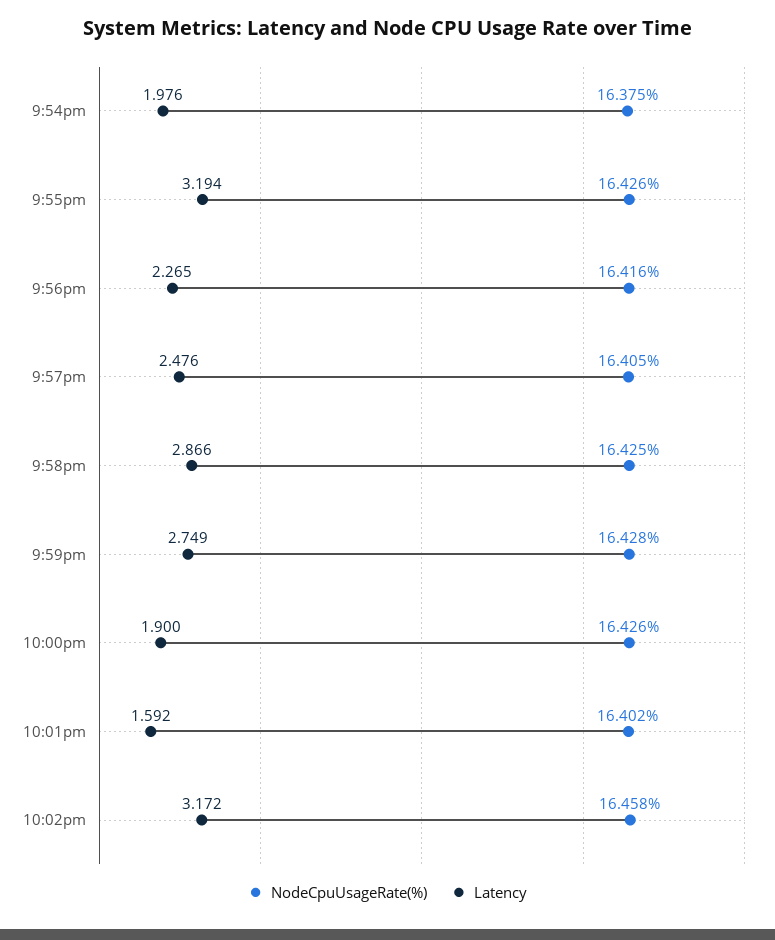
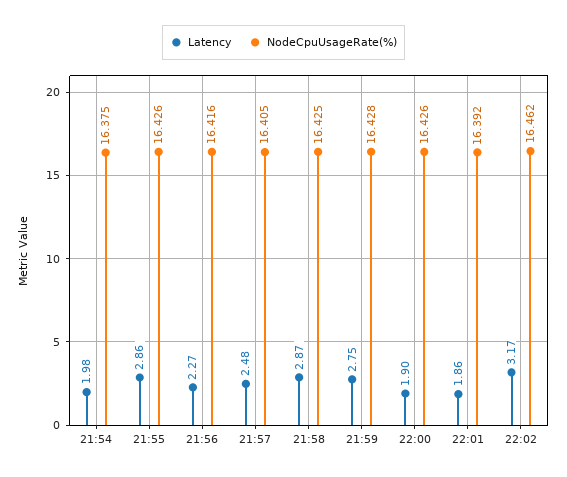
  {
    "NodeCpuUsageRate(%)": {
      "9:54pm": 16.375,
      "9:55pm": 16.426,
      "9:56pm": 16.416,
      "9:57pm": 16.405,
      "9:58pm": 16.425,
      "9:59pm": 16.428,
      "10:00pm": 16.426,
-     "10:01pm": 16.402,
+     "10:01pm": 16.392,
-     "10:02pm": 16.458
+     "10:02pm": 16.462
    },
    "Latency": {
      "9:54pm": 1.976,
-     "9:55pm": 3.194,
+     "9:55pm": 2.86,
      "9:56pm": 2.265,
      "9:57pm": 2.476,
      "9:58pm": 2.866,
      "9:59pm": 2.749,
      "10:00pm": 1.9,
-     "10:01pm": 1.592,
+     "10:01pm": 1.86,
      "10:02pm": 3.172
    }
  }

